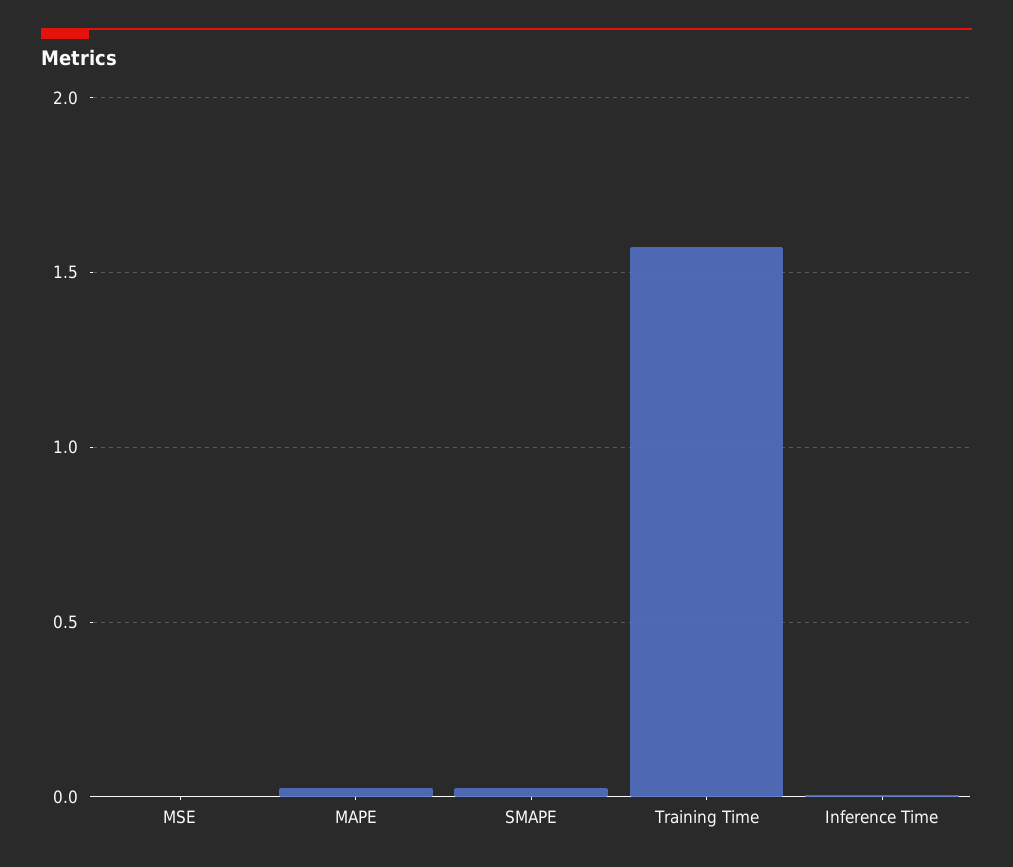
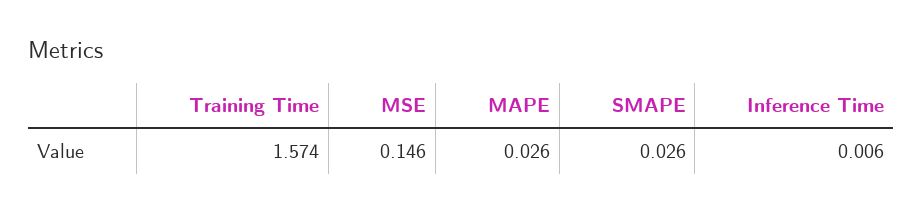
  {
-   "MSE": 0,
+   "MSE": 0.146,
    "MAPE": 0.026,
    "SMAPE": 0.026,
    "Training Time": 1.574,
    "Inference Time": 0.006
  }

